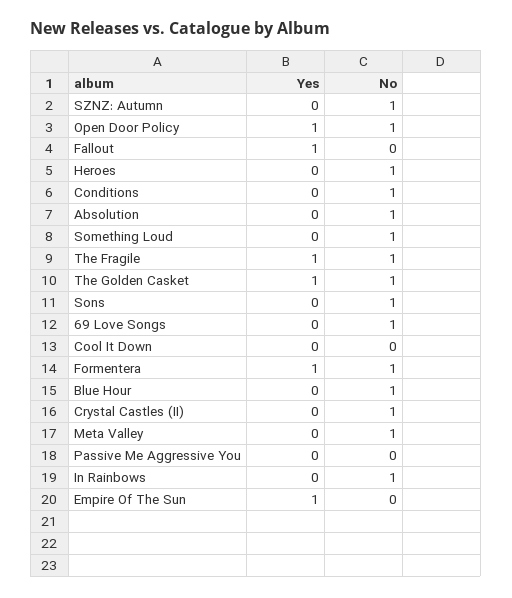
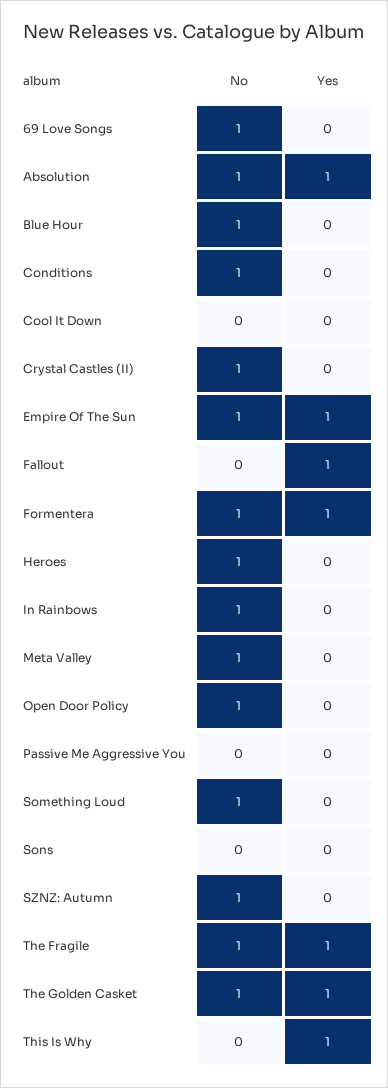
  {
    "Yes": {
      "SZNZ: Autumn": 0,
-     "Open Door Policy": 1,
+     "Open Door Policy": 0,
      "Fallout": 1,
      "Heroes": 0,
      "Conditions": 0,
-     "Absolution": 0,
+     "Absolution": 1,
      "Something Loud": 0,
      "The Fragile": 1,
      "The Golden Casket": 1,
      "Sons": 0,
      "69 Love Songs": 0,
      "Cool It Down": 0,
      "Formentera": 1,
      "Blue Hour": 0,
      "Crystal Castles (II)": 0,
      "Meta Valley": 0,
      "Passive Me Aggressive You": 0,
      "In Rainbows": 0,
-     "Empire Of The Sun": 1
+     "Empire Of The Sun": 1,
+     "This Is Why": 1
    },
    "No": {
      "SZNZ: Autumn": 1,
      "Open Door Policy": 1,
      "Fallout": 0,
      "Heroes": 1,
      "Conditions": 1,
      "Absolution": 1,
      "Something Loud": 1,
      "The Fragile": 1,
      "The Golden Casket": 1,
-     "Sons": 1,
+     "Sons": 0,
      "69 Love Songs": 1,
      "Cool It Down": 0,
      "Formentera": 1,
      "Blue Hour": 1,
      "Crystal Castles (II)": 1,
      "Meta Valley": 1,
      "Passive Me Aggressive You": 0,
      "In Rainbows": 1,
-     "Empire Of The Sun": 0
+     "Empire Of The Sun": 1,
+     "This Is Why": 0
    }
  }

